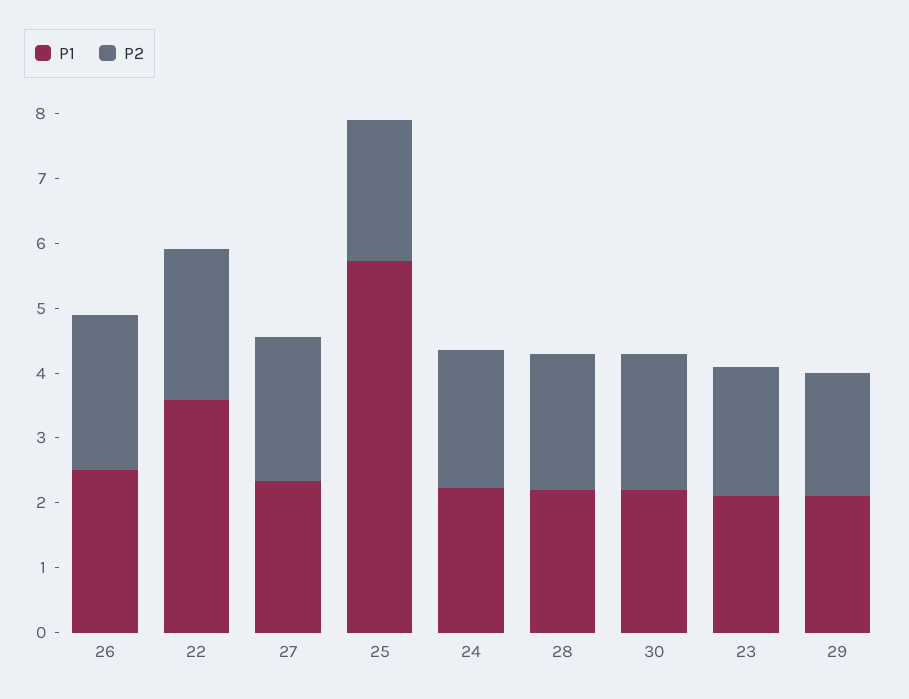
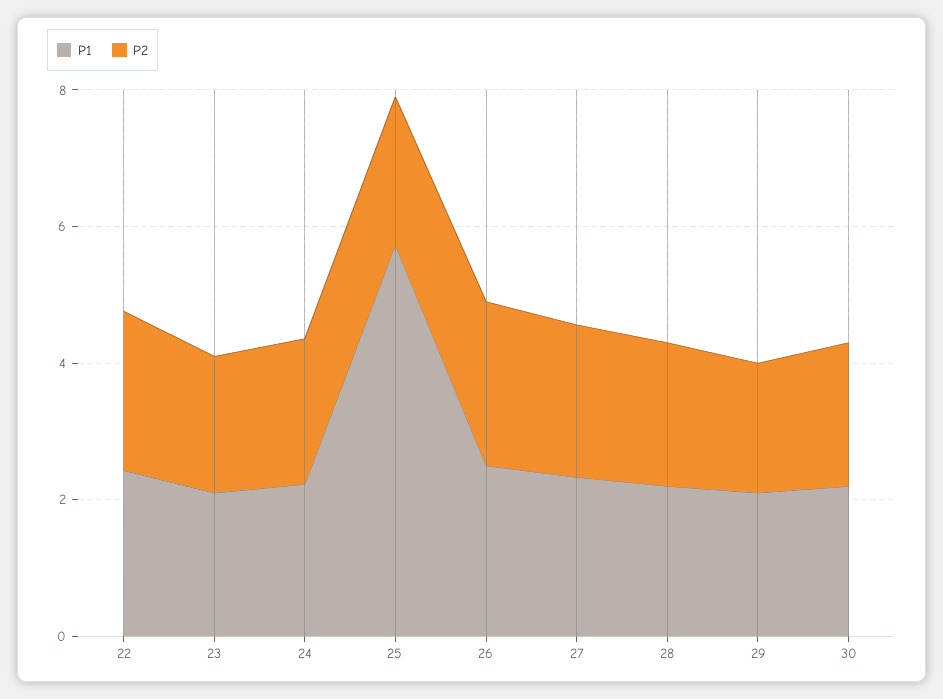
  {
    "P1": {
      "26": 2.6,
-     "22": 3.6,
+     "22": 2.5,
      "27": 2.4,
      "25": 5.8,
      "24": 2.2,
      "28": 2.2,
      "30": 2.2,
      "23": 2.2,
      "29": 2.2
    },
    "P2": {
      "26": 2.4,
      "22": 2.4,
      "27": 2.2,
      "25": 2.2,
      "24": 2.2,
      "28": 2.2,
      "30": 2.2,
      "23": 2,
      "29": 2
    }
  }

